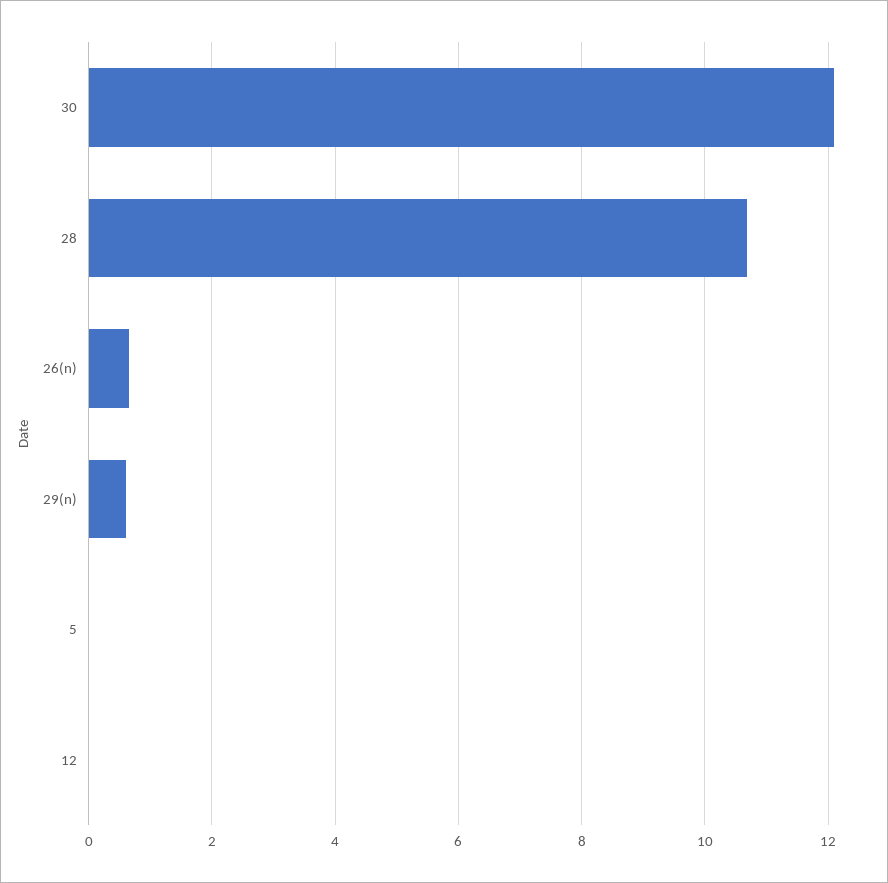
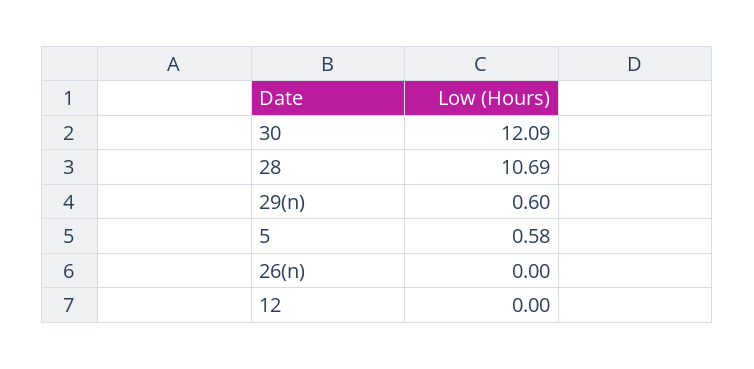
  {
    "30": 12.09,
    "28": 10.69,
-   "26(n)": 0.6,
+   "26(n)": 0,
    "29(n)": 0.6,
-   "5": 0,
+   "5": 0.58,
    "12": 0
  }

